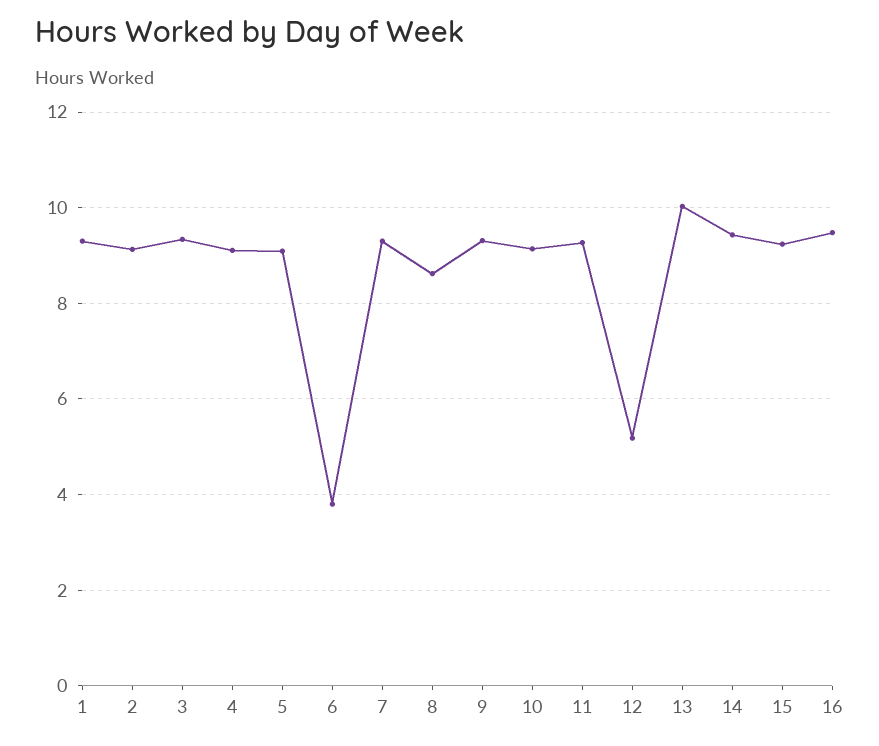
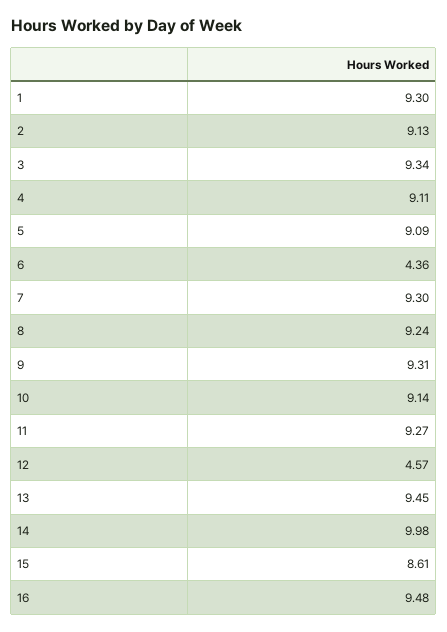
  {
    "1": 9.3,
    "2": 9.13,
    "3": 9.34,
    "4": 9.11,
    "5": 9.09,
-   "6": 3.8,
+   "6": 4.36,
    "7": 9.3,
-   "8": 8.6,
+   "8": 9.24,
    "9": 9.31,
    "10": 9.14,
    "11": 9.27,
-   "12": 5.2,
+   "12": 4.57,
-   "13": 10,
+   "13": 9.45,
-   "14": 9.4,
+   "14": 9.98,
-   "15": 9.2,
+   "15": 8.61,
    "16": 9.48
  }

